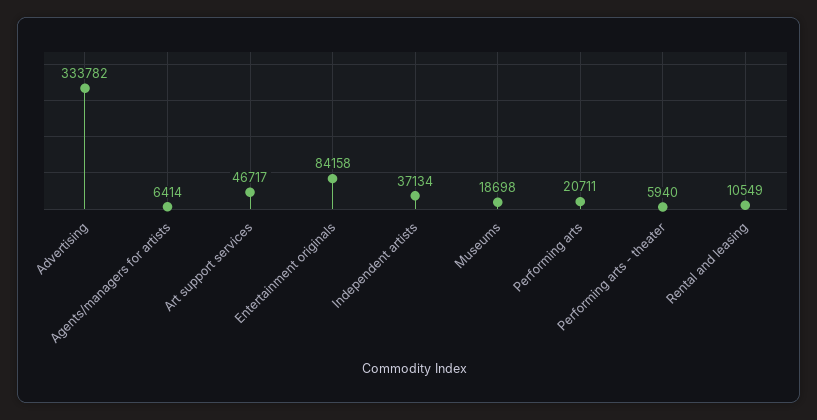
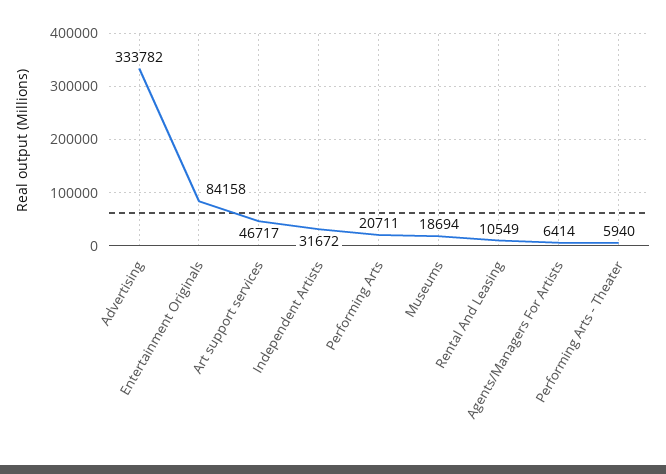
  {
    "Advertising": 333782,
    "Agents/managers for artists": 6414,
    "Art support services": 46717,
    "Entertainment originals": 84158,
-   "Independent artists": 37134,
+   "Independent artists": 31672,
-   "Museums": 18698,
+   "Museums": 18694,
    "Performing arts": 20711,
    "Performing arts - theater": 5940,
    "Rental and leasing": 10549
  }

